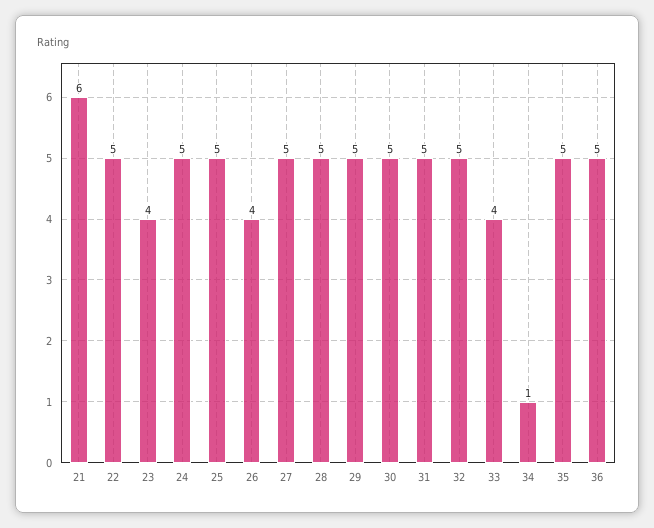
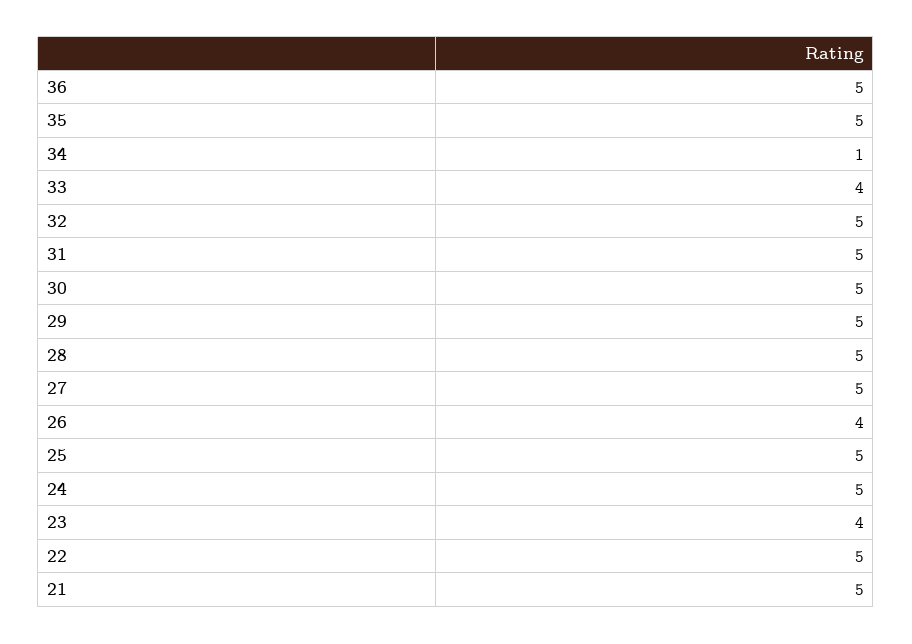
  {
-   "21": 6,
+   "21": 5,
    "22": 5,
    "23": 4,
    "24": 5,
    "25": 5,
    "26": 4,
    "27": 5,
    "28": 5,
    "29": 5,
    "30": 5,
    "31": 5,
    "32": 5,
    "33": 4,
    "34": 1,
    "35": 5,
    "36": 5
  }

